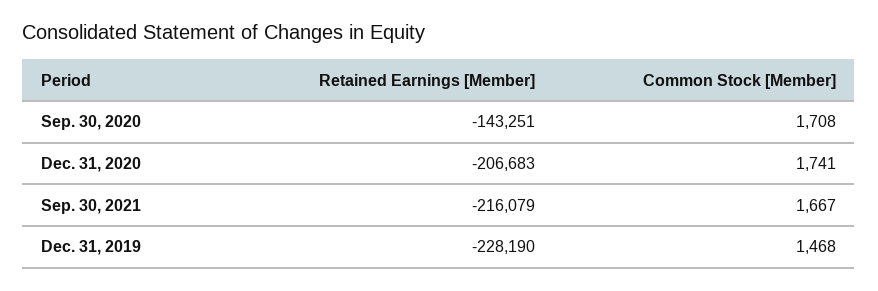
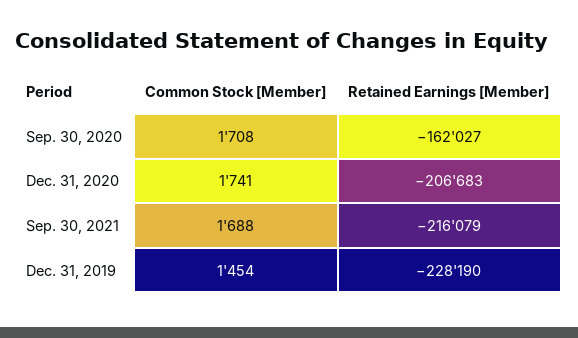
  {
    "Retained Earnings [Member]": {
-     "Sep. 30, 2020": -143251,
+     "Sep. 30, 2020": -162027,
      "Dec. 31, 2020": -206683,
      "Sep. 30, 2021": -216079,
      "Dec. 31, 2019": -228190
    },
    "Common Stock [Member]": {
      "Sep. 30, 2020": 1708,
      "Dec. 31, 2020": 1741,
-     "Sep. 30, 2021": 1667,
+     "Sep. 30, 2021": 1688,
-     "Dec. 31, 2019": 1468
+     "Dec. 31, 2019": 1454
    }
  }

